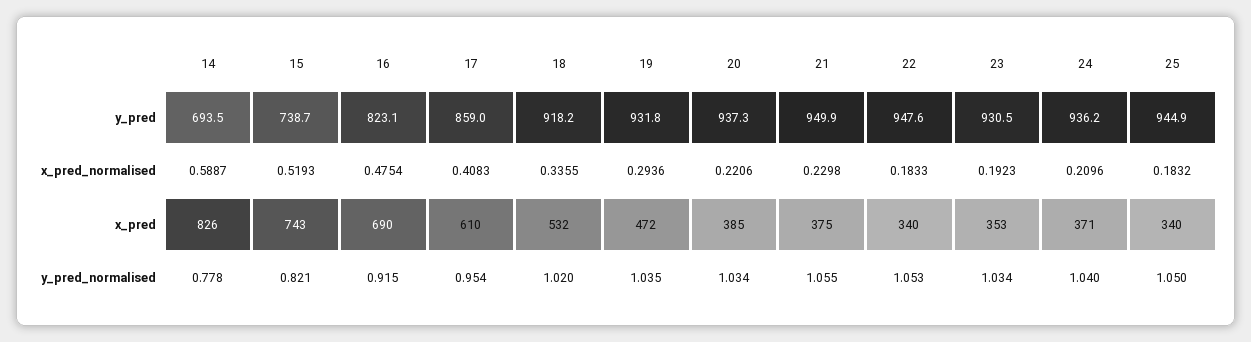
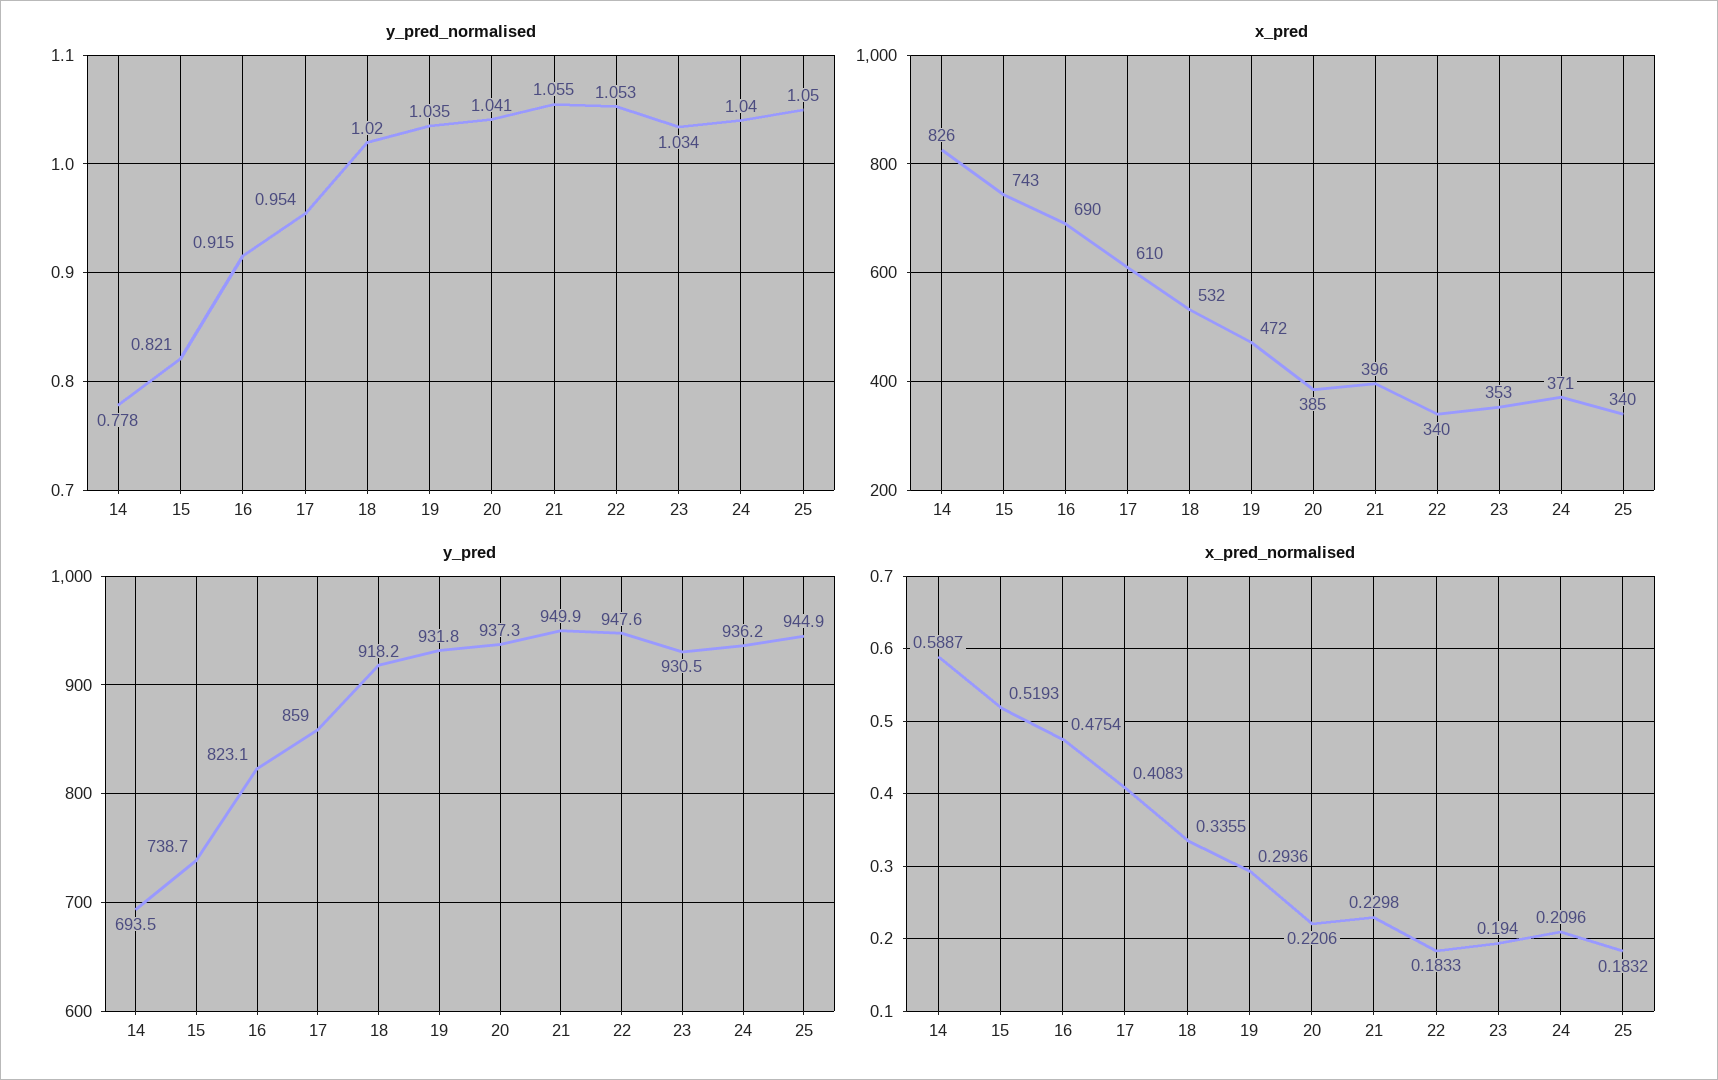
  {
    "y_pred": {
      "14": 693.5,
      "15": 738.7,
      "16": 823.1,
      "17": 859,
      "18": 918.2,
      "19": 931.8,
      "20": 937.3,
      "21": 949.9,
      "22": 947.6,
      "23": 930.5,
      "24": 936.2,
      "25": 944.9
    },
    "x_pred_normalised": {
      "14": 0.5887,
      "15": 0.5193,
      "16": 0.4754,
      "17": 0.4083,
      "18": 0.3355,
      "19": 0.2936,
      "20": 0.2206,
      "21": 0.2298,
      "22": 0.1833,
-     "23": 0.1923,
+     "23": 0.194,
      "24": 0.2096,
      "25": 0.1832
    },
    "x_pred": {
      "14": 826,
      "15": 743,
      "16": 690,
      "17": 610,
      "18": 532,
      "19": 472,
      "20": 385,
-     "21": 375,
+     "21": 396,
      "22": 340,
      "23": 353,
      "24": 371,
      "25": 340
    },
    "y_pred_normalised": {
      "14": 0.778,
      "15": 0.821,
      "16": 0.915,
      "17": 0.954,
      "18": 1.02,
      "19": 1.035,
-     "20": 1.034,
+     "20": 1.041,
      "21": 1.055,
      "22": 1.053,
      "23": 1.034,
      "24": 1.04,
      "25": 1.05
    }
  }

